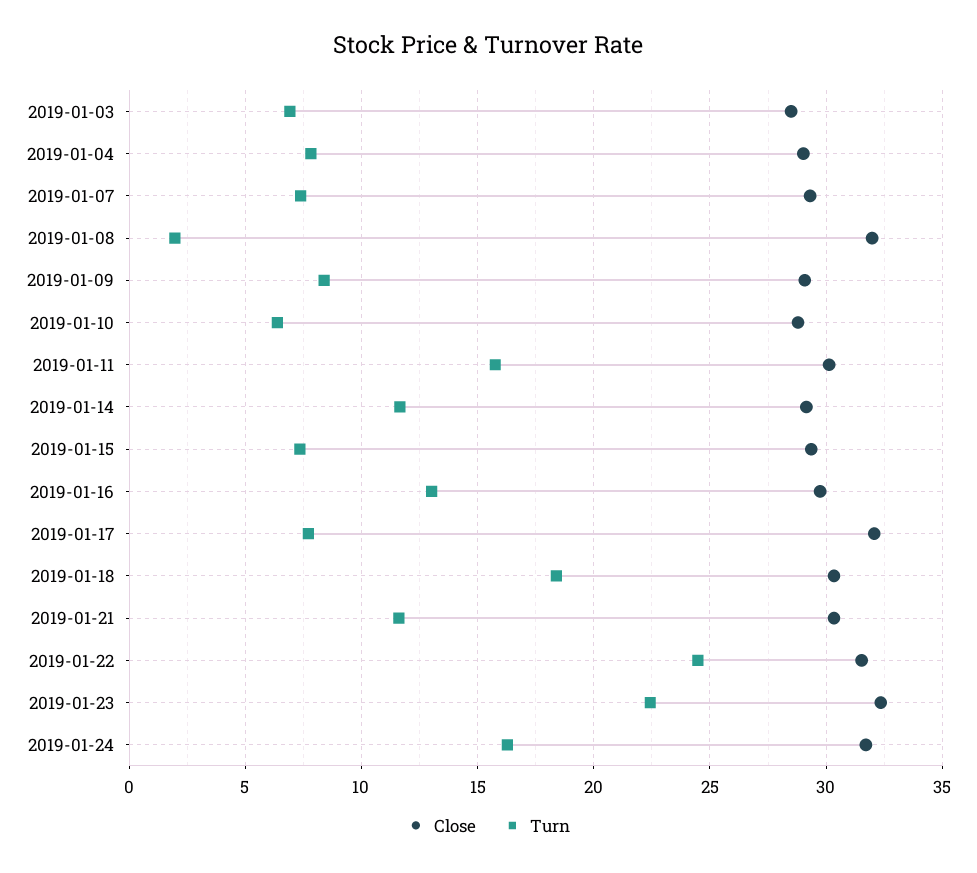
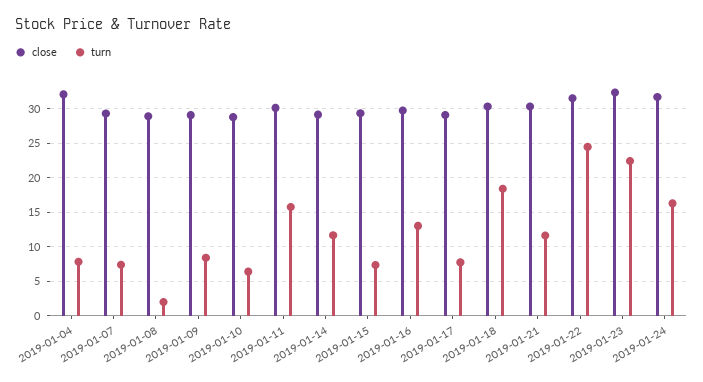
  {
    "Close": {
-     "2019-01-03": 28.5,
-     "2019-01-04": 29,
+     "2019-01-04": 32,
      "2019-01-07": 29.5,
-     "2019-01-08": 32,
+     "2019-01-08": 29,
      "2019-01-09": 29,
      "2019-01-10": 29,
      "2019-01-11": 30,
      "2019-01-14": 29,
      "2019-01-15": 29.5,
      "2019-01-16": 29.5,
-     "2019-01-17": 32,
+     "2019-01-17": 29,
      "2019-01-18": 30.5,
      "2019-01-21": 30.5,
      "2019-01-22": 31.5,
      "2019-01-23": 32.5,
      "2019-01-24": 31.5
    },
    "Turn": {
-     "2019-01-03": 7,
      "2019-01-04": 8,
      "2019-01-07": 7.5,
      "2019-01-08": 2,
      "2019-01-09": 8.5,
      "2019-01-10": 6.5,
      "2019-01-11": 16,
      "2019-01-14": 11.5,
      "2019-01-15": 7.5,
      "2019-01-16": 13,
      "2019-01-17": 7.5,
      "2019-01-18": 18.5,
      "2019-01-21": 11.5,
      "2019-01-22": 24.5,
      "2019-01-23": 22.5,
      "2019-01-24": 16.5
    }
  }

